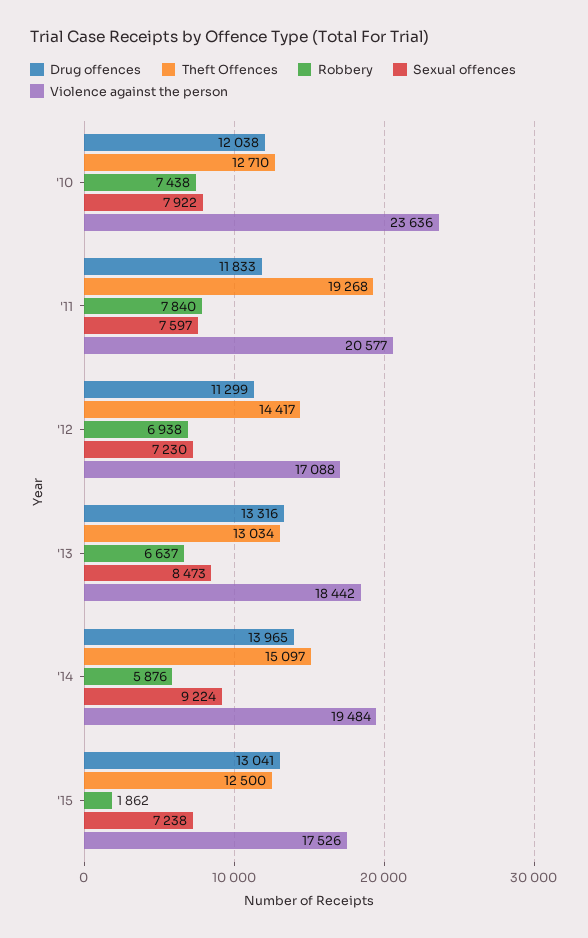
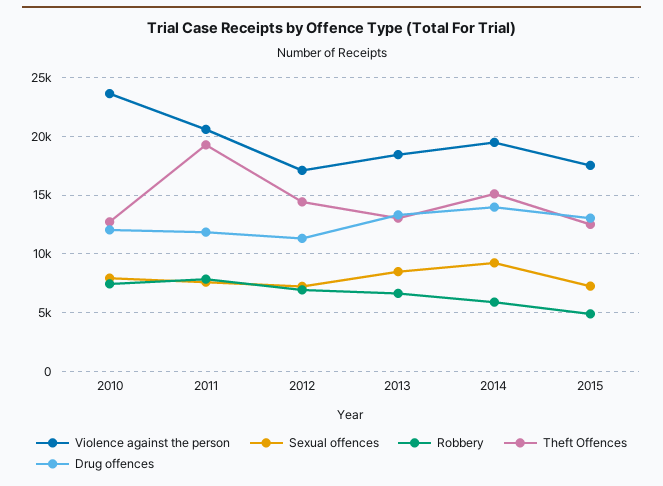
  {
    "Drug offences": {
      "'10": 12038,
      "'11": 11833,
      "'12": 11299,
      "'13": 13316,
      "'14": 13965,
      "'15": 13041
    },
    "Theft Offences": {
      "'10": 12710,
      "'11": 19268,
      "'12": 14417,
      "'13": 13034,
      "'14": 15097,
      "'15": 12500
    },
    "Robbery": {
      "'10": 7438,
      "'11": 7840,
      "'12": 6938,
      "'13": 6637,
      "'14": 5876,
-     "'15": 1862
+     "'15": 5000
    },
    "Sexual offences": {
      "'10": 7922,
      "'11": 7597,
      "'12": 7230,
      "'13": 8473,
      "'14": 9224,
      "'15": 7238
    },
    "Violence against the person": {
      "'10": 23636,
      "'11": 20577,
      "'12": 17088,
      "'13": 18442,
      "'14": 19484,
      "'15": 17526
    }
  }

